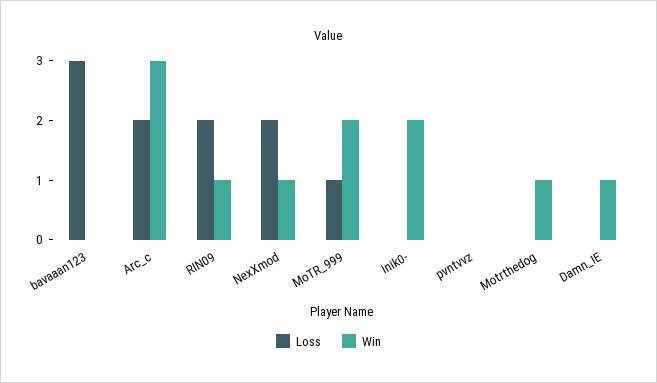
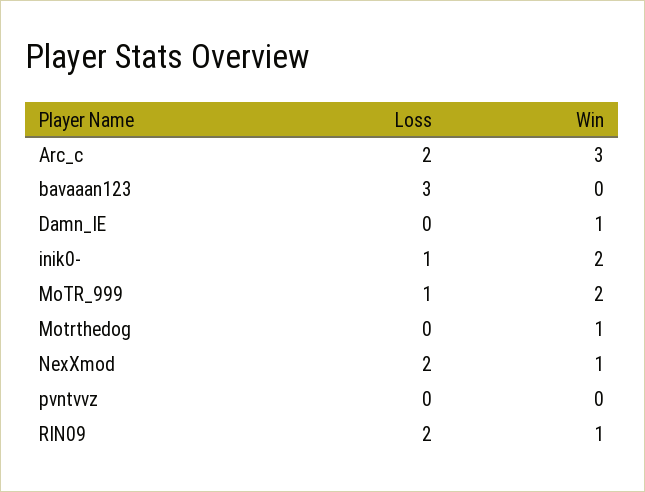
  {
    "Loss": {
      "bavaaan123": 3,
      "Arc_c": 2,
      "RIN09": 2,
      "NexXmod": 2,
      "MoTR_999": 1,
-     "inik0-": 0,
+     "inik0-": 1,
      "pvntvvz": 0,
      "Motrthedog": 0,
      "Damn_IE": 0
    },
    "Win": {
      "bavaaan123": 0,
      "Arc_c": 3,
      "RIN09": 1,
      "NexXmod": 1,
      "MoTR_999": 2,
      "inik0-": 2,
      "pvntvvz": 0,
      "Motrthedog": 1,
      "Damn_IE": 1
    }
  }

